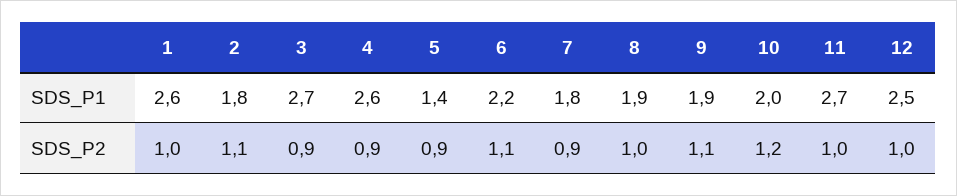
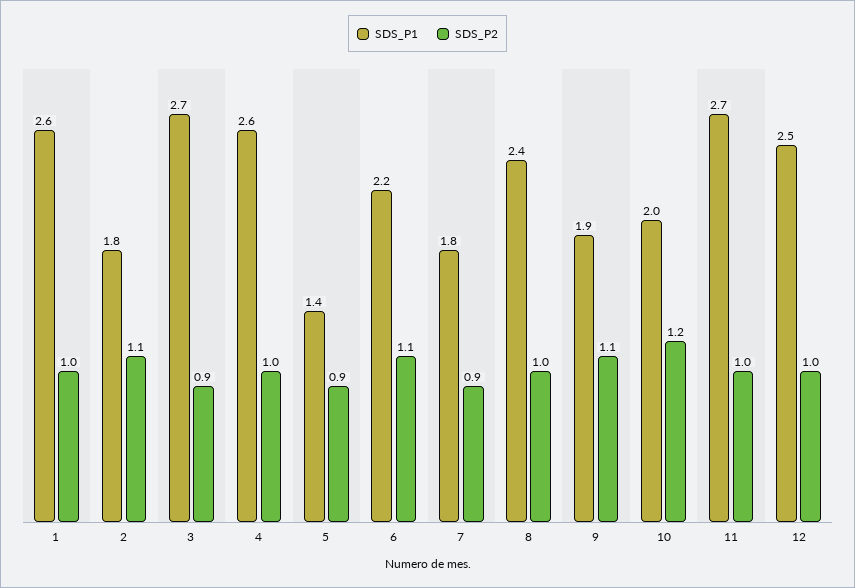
  {
    "SDS_P1": {
      "1": 2.6,
      "2": 1.8,
      "3": 2.7,
      "4": 2.6,
      "5": 1.4,
      "6": 2.2,
      "7": 1.8,
-     "8": 1.9,
+     "8": 2.4,
      "9": 1.9,
      "10": 2,
      "11": 2.7,
      "12": 2.5
    },
    "SDS_P2": {
      "1": 1,
      "2": 1.1,
      "3": 0.9,
-     "4": 0.9,
+     "4": 1,
      "5": 0.9,
      "6": 1.1,
      "7": 0.9,
      "8": 1,
      "9": 1.1,
      "10": 1.2,
      "11": 1,
      "12": 1
    }
  }

